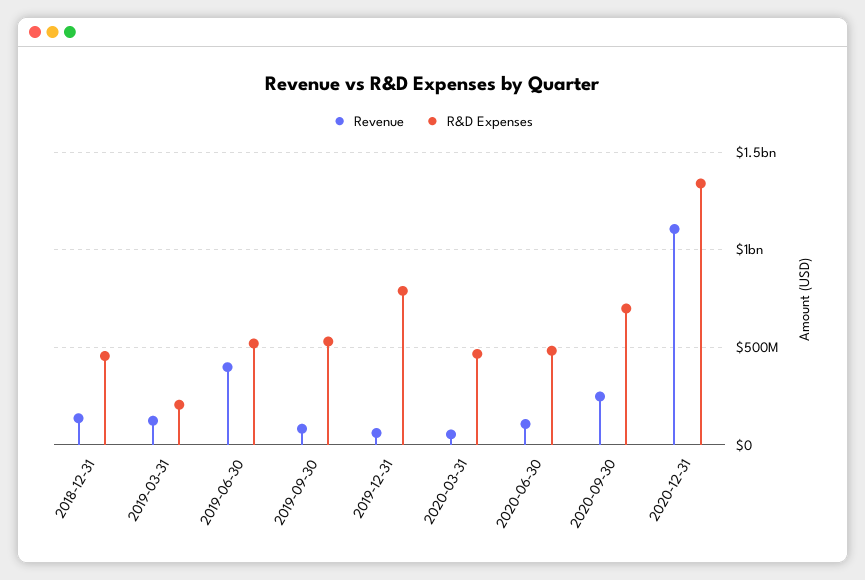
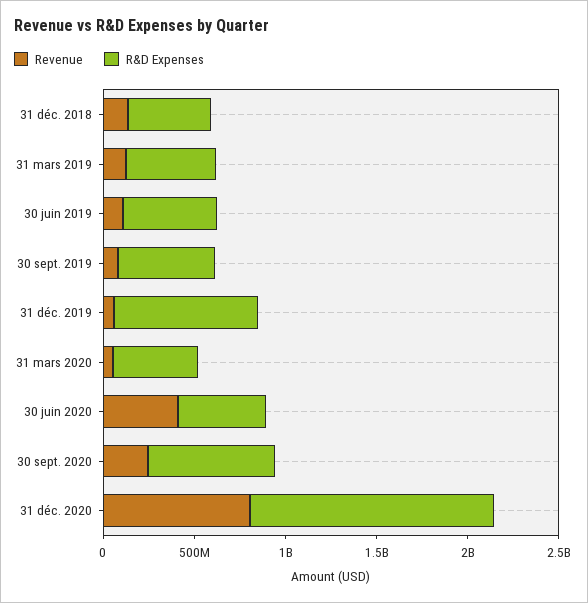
  {
    "Revenue": {
      "2018-12-31": 150000000,
      "2019-03-31": 100000000,
-     "2019-06-30": 400000000,
+     "2019-06-30": 100000000,
      "2019-09-30": 100000000,
      "2019-12-31": 50000000,
      "2020-03-31": 50000000,
-     "2020-06-30": 100000000,
+     "2020-06-30": 400000000,
      "2020-09-30": 250000000,
-     "2020-12-31": 1100000000
+     "2020-12-31": 800000000
    },
    "R&D Expenses": {
      "2018-12-31": 450000000,
-     "2019-03-31": 200000000,
+     "2019-03-31": 500000000,
      "2019-06-30": 500000000,
      "2019-09-30": 550000000,
      "2019-12-31": 800000000,
      "2020-03-31": 450000000,
      "2020-06-30": 500000000,
      "2020-09-30": 700000000,
      "2020-12-31": 1350000000
    }
  }

